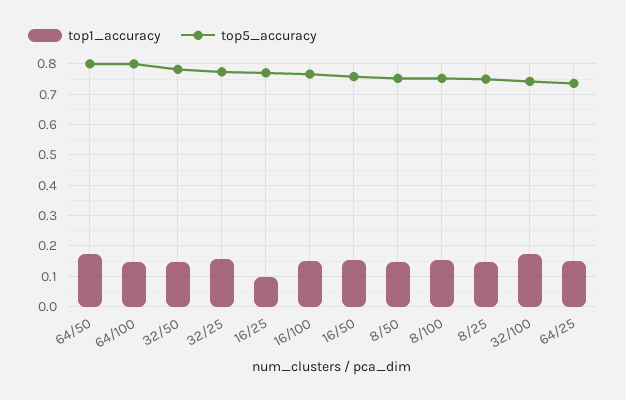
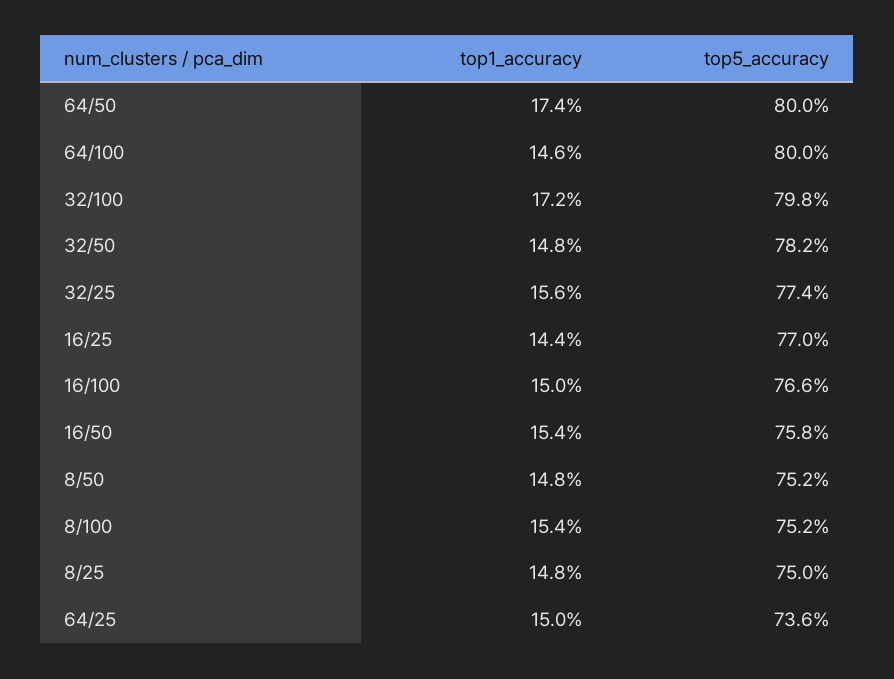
  {
    "top1_accuracy": {
      "64/50": 0.174,
      "64/100": 0.146,
      "32/50": 0.148,
      "32/25": 0.156,
-     "16/25": 0.1,
+     "16/25": 0.144,
      "16/100": 0.15,
      "16/50": 0.154,
      "8/50": 0.148,
      "8/100": 0.154,
      "8/25": 0.148,
      "32/100": 0.172,
      "64/25": 0.15
    },
    "top5_accuracy": {
      "64/50": 0.8,
      "64/100": 0.8,
      "32/50": 0.782,
      "32/25": 0.774,
      "16/25": 0.77,
      "16/100": 0.766,
      "16/50": 0.758,
      "8/50": 0.752,
      "8/100": 0.752,
      "8/25": 0.75,
-     "32/100": 0.74,
+     "32/100": 0.798,
      "64/25": 0.736
    }
  }

